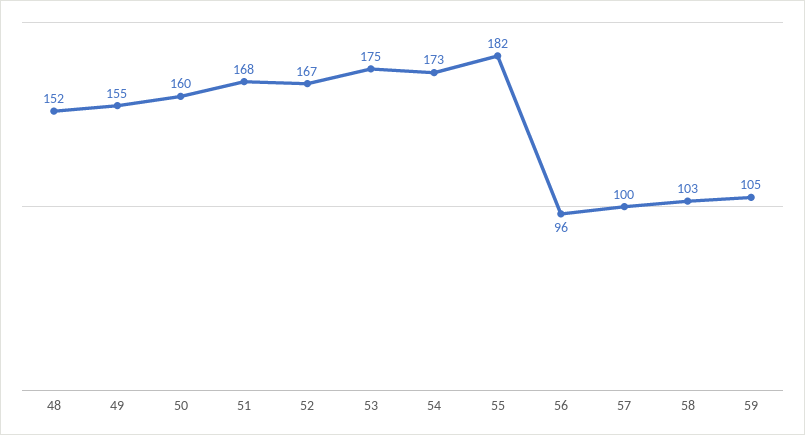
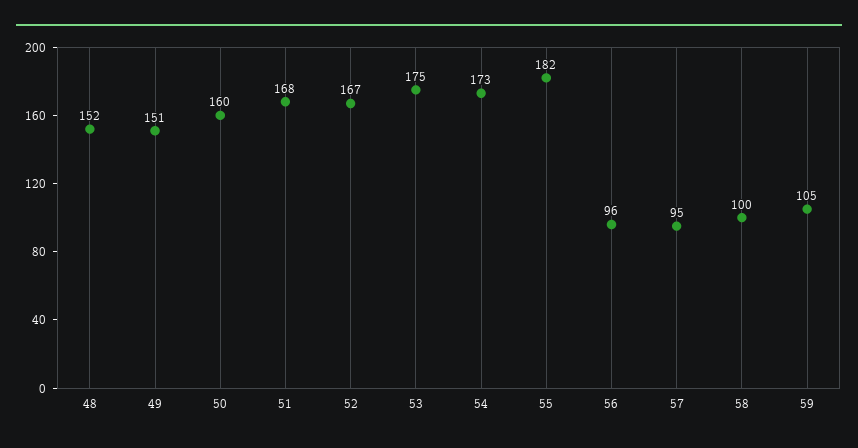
  {
    "48": 152,
-   "49": 155,
+   "49": 151,
    "50": 160,
    "51": 168,
    "52": 167,
    "53": 175,
    "54": 173,
    "55": 182,
    "56": 96,
-   "57": 100,
+   "57": 95,
-   "58": 103,
+   "58": 100,
    "59": 105
  }

